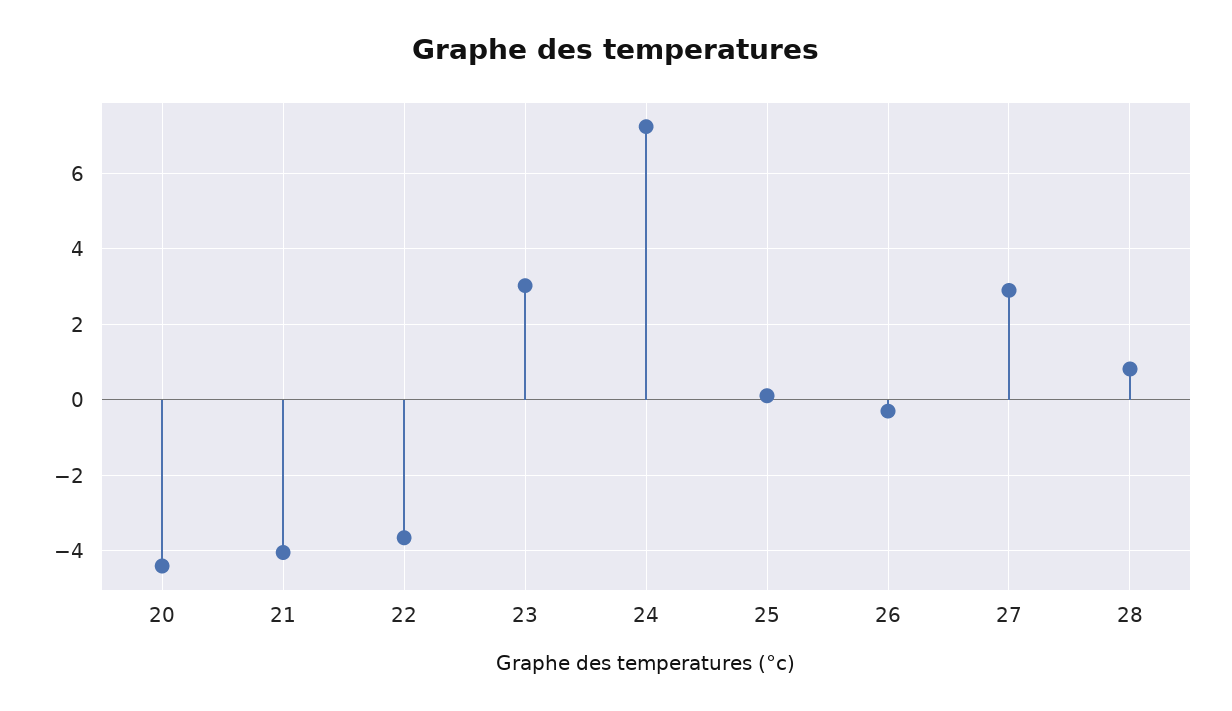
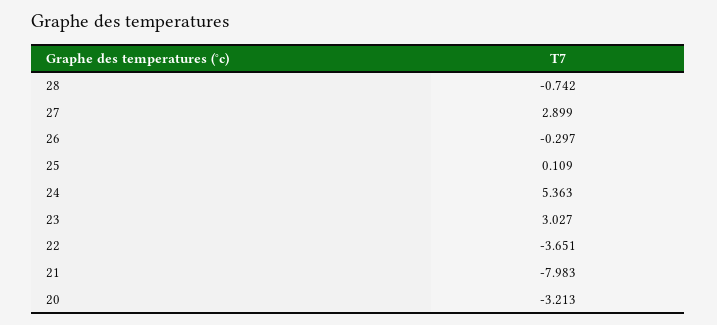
  {
-   "20": -4.4,
+   "20": -3.213,
-   "21": -4,
+   "21": -7.983,
    "22": -3.651,
    "23": 3.027,
-   "24": 7.2,
+   "24": 5.363,
    "25": 0.109,
    "26": -0.297,
    "27": 2.899,
-   "28": 0.8
+   "28": -0.742
  }

